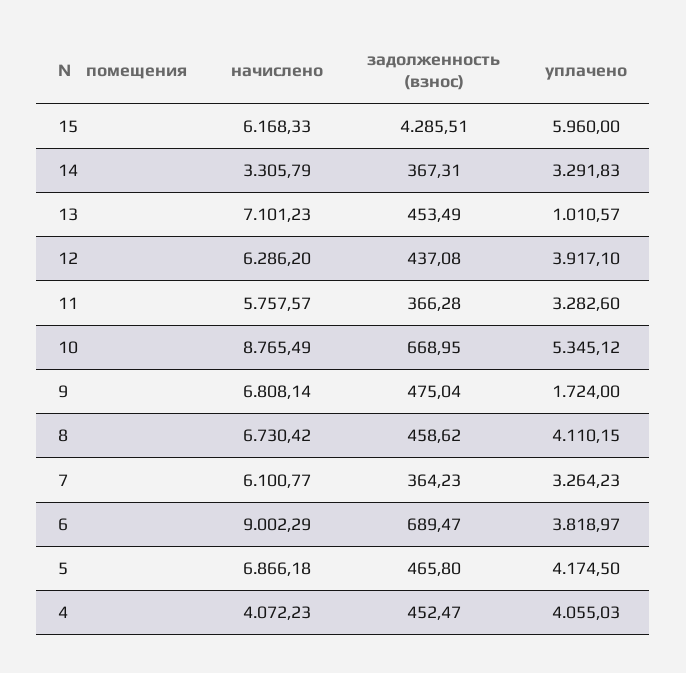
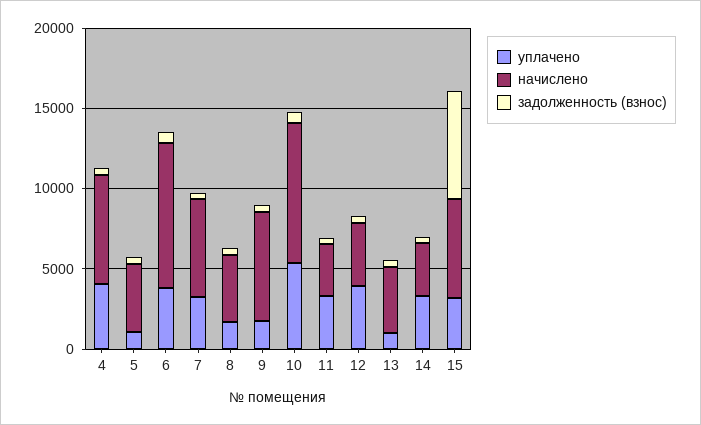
  {
    "начислено": {
      "15": 6168.33,
      "14": 3305.79,
-     "13": 7101.23,
+     "13": 4000,
-     "12": 6286.2,
+     "12": 4000,
-     "11": 5757.57,
+     "11": 3000,
      "10": 8765.49,
      "9": 6808.14,
-     "8": 6730.42,
+     "8": 4000,
      "7": 6100.77,
      "6": 9002.29,
-     "5": 6866.18,
+     "5": 4000,
-     "4": 4072.23
+     "4": 7000
    },
    "задолженность (взнос)": {
-     "15": 4285.51,
+     "15": 7000,
      "14": 367.31,
      "13": 453.49,
      "12": 437.08,
      "11": 366.28,
      "10": 668.95,
      "9": 475.04,
      "8": 458.62,
      "7": 364.23,
      "6": 689.47,
      "5": 465.8,
      "4": 452.47
    },
    "уплачено": {
-     "15": 5960,
+     "15": 3000,
      "14": 3291.83,
      "13": 1010.57,
      "12": 3917.1,
      "11": 3282.6,
      "10": 5345.12,
      "9": 1724,
-     "8": 4110.15,
+     "8": 2000,
      "7": 3264.23,
      "6": 3818.97,
-     "5": 4174.5,
+     "5": 1000,
      "4": 4055.03
    }
  }

